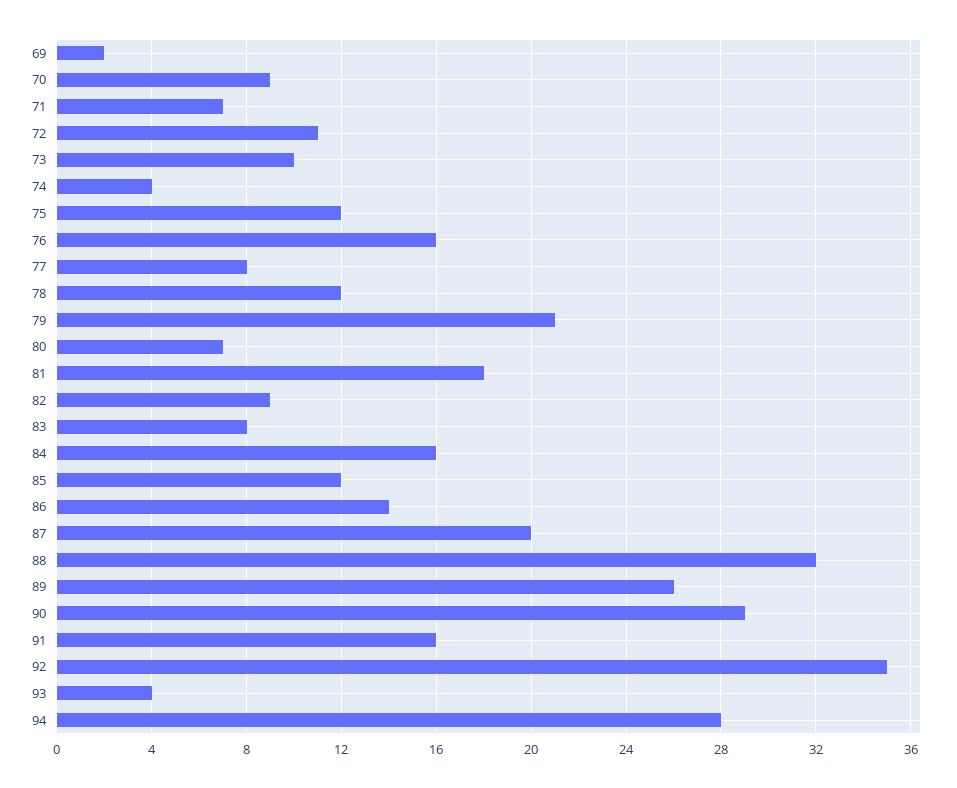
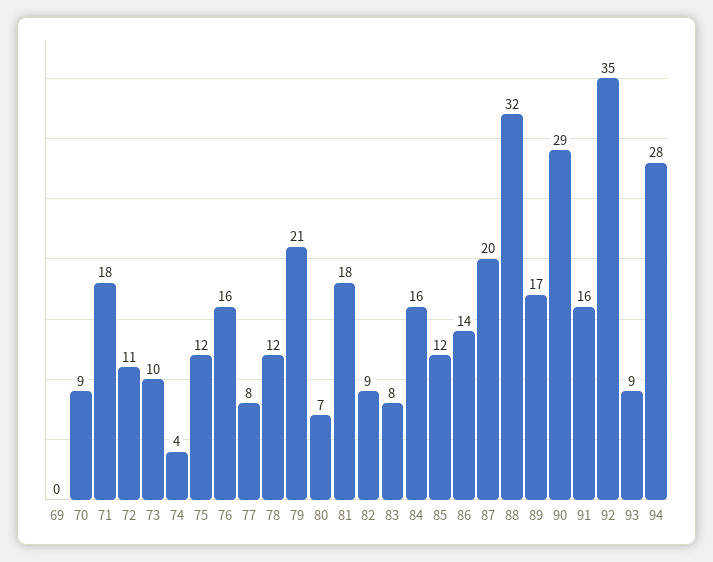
  {
-   "69": 2,
+   "69": 0,
    "70": 9,
-   "71": 7,
+   "71": 18,
    "72": 11,
    "73": 10,
    "74": 4,
    "75": 12,
    "76": 16,
    "77": 8,
    "78": 12,
    "79": 21,
    "80": 7,
    "81": 18,
    "82": 9,
    "83": 8,
    "84": 16,
    "85": 12,
    "86": 14,
    "87": 20,
    "88": 32,
-   "89": 26,
+   "89": 17,
    "90": 29,
    "91": 16,
    "92": 35,
-   "93": 4,
+   "93": 9,
    "94": 28
  }

